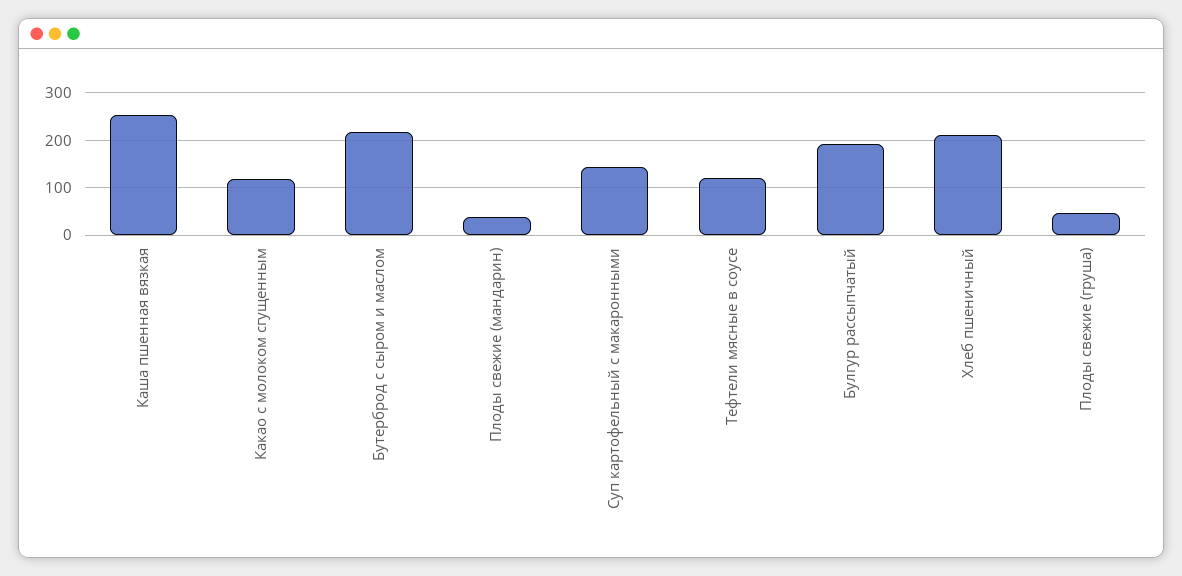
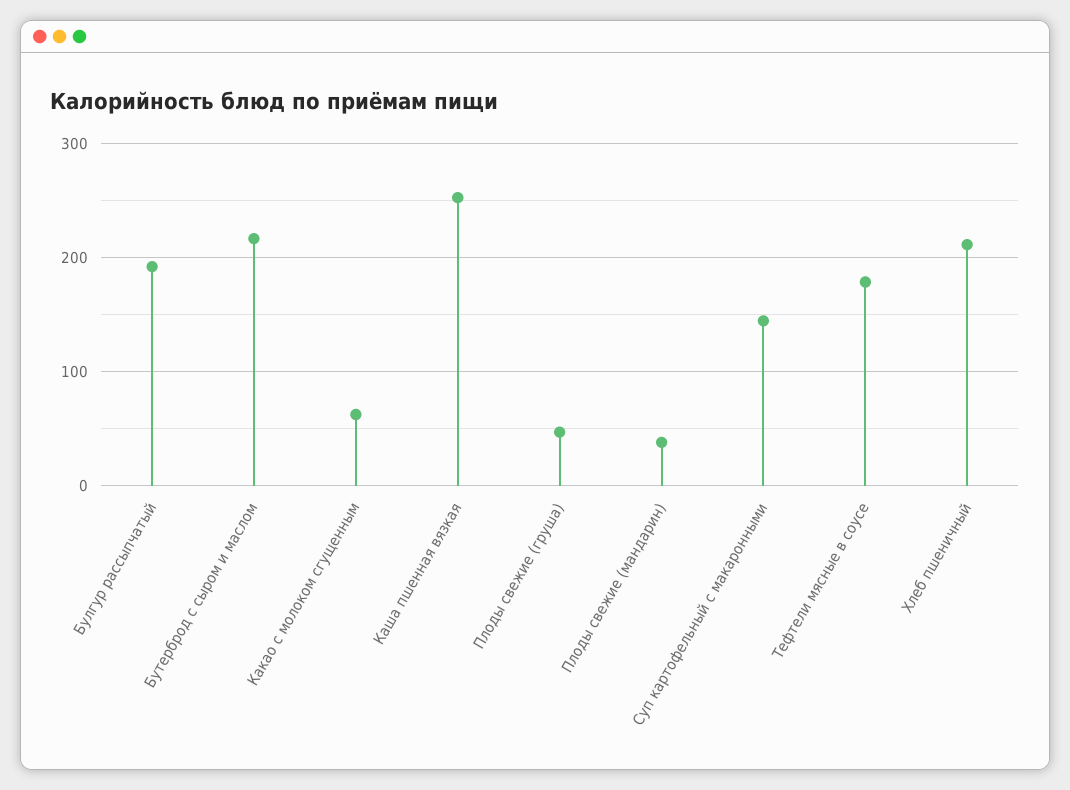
  {
    "Каша пшенная вязкая": 250,
-   "Какао с молоком сгущенным": 120,
+   "Какао с молоком сгущенным": 60,
    "Бутерброд с сыром и маслом": 220,
    "Плоды свежие (мандарин)": 40,
    "Суп картофельный с макаронными": 140,
-   "Тефтели мясные в соусе": 120,
+   "Тефтели мясные в соусе": 180,
    "Булгур рассыпчатый": 190,
    "Хлеб пшеничный": 210,
    "Плоды свежие (груша)": 50
  }

